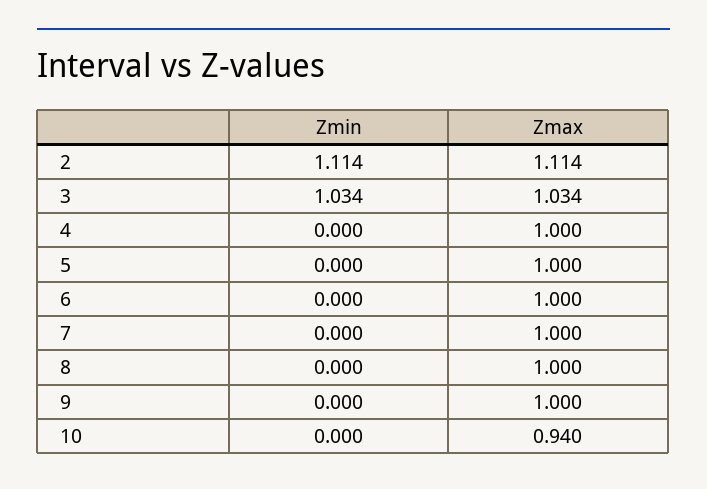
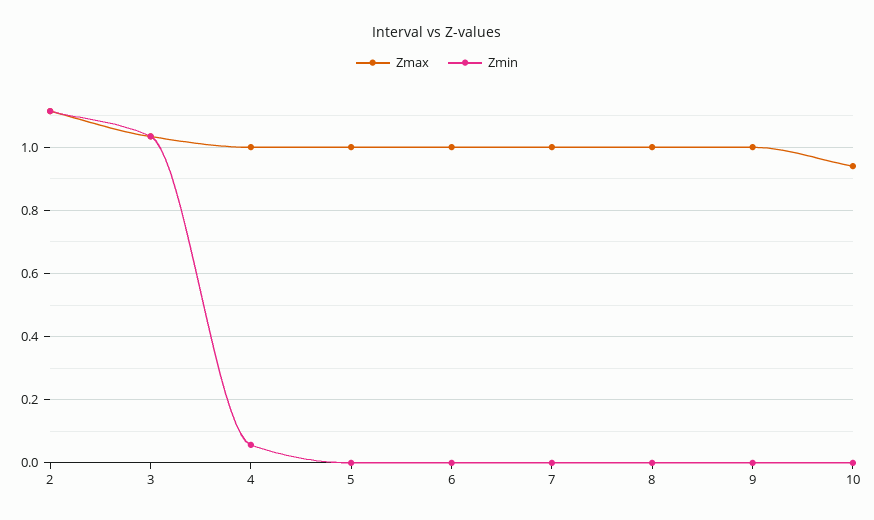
  {
    "Zmin": {
      "2": 1.114,
      "3": 1.034,
-     "4": 0,
+     "4": 0.06,
      "5": 0,
      "6": 0,
      "7": 0,
      "8": 0,
      "9": 0,
      "10": 0
    },
    "Zmax": {
      "2": 1.114,
      "3": 1.034,
      "4": 1,
      "5": 1,
      "6": 1,
      "7": 1,
      "8": 1,
      "9": 1,
      "10": 0.94
    }
  }

